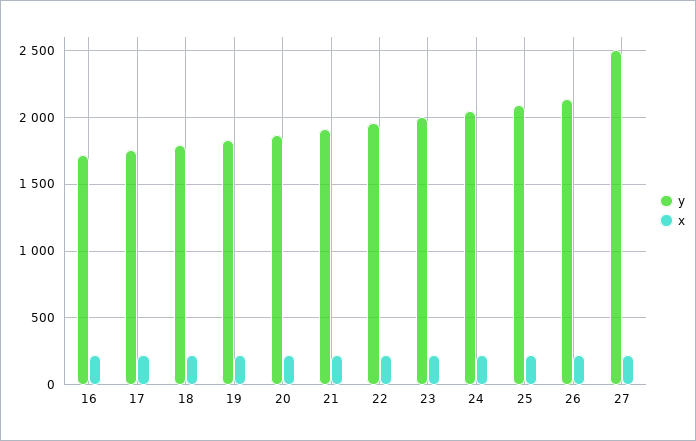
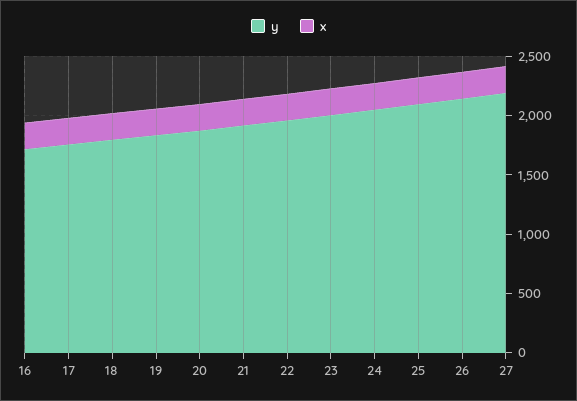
  {
    "y": {
      "16": 1700,
      "17": 1750,
      "18": 1800,
      "19": 1850,
      "20": 1850,
      "21": 1900,
      "22": 1950,
      "23": 2000,
      "24": 2050,
      "25": 2100,
      "26": 2150,
-     "27": 2500
+     "27": 2200
    },
    "x": {
      "16": 200,
      "17": 200,
      "18": 200,
      "19": 200,
      "20": 200,
      "21": 200,
      "22": 200,
      "23": 200,
      "24": 200,
      "25": 200,
      "26": 200,
      "27": 200
    }
  }

